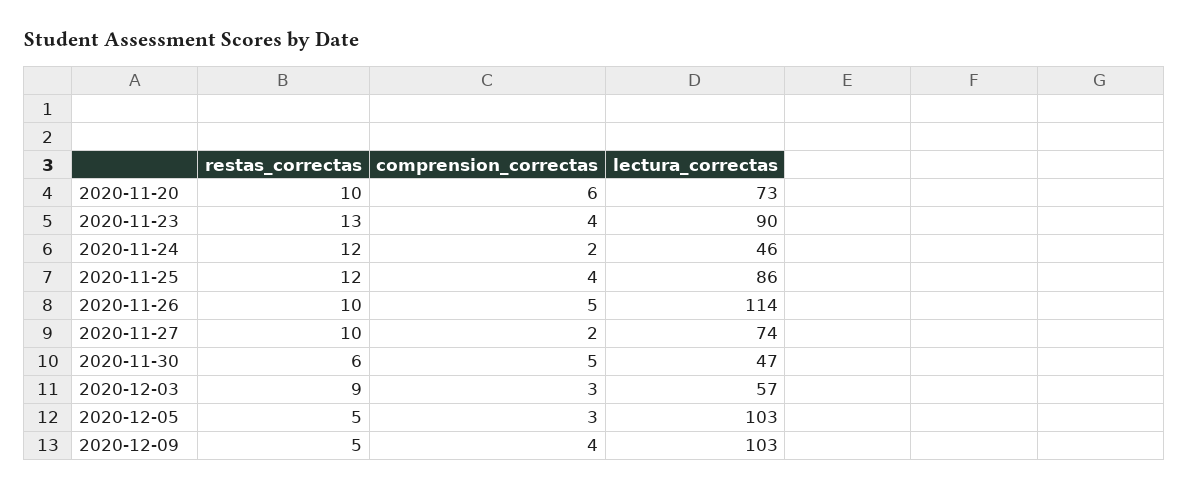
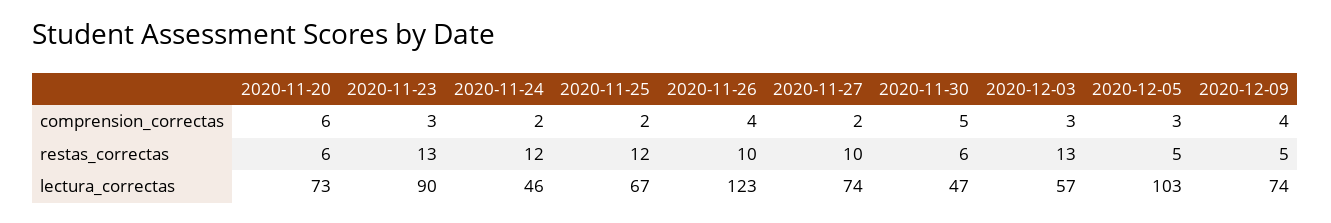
  {
    "restas_correctas": {
-     "2020-11-20": 10,
+     "2020-11-20": 6,
      "2020-11-23": 13,
      "2020-11-24": 12,
      "2020-11-25": 12,
      "2020-11-26": 10,
      "2020-11-27": 10,
      "2020-11-30": 6,
-     "2020-12-03": 9,
+     "2020-12-03": 13,
      "2020-12-05": 5,
      "2020-12-09": 5
    },
    "comprension_correctas": {
      "2020-11-20": 6,
-     "2020-11-23": 4,
+     "2020-11-23": 3,
      "2020-11-24": 2,
-     "2020-11-25": 4,
+     "2020-11-25": 2,
-     "2020-11-26": 5,
+     "2020-11-26": 4,
      "2020-11-27": 2,
      "2020-11-30": 5,
      "2020-12-03": 3,
      "2020-12-05": 3,
      "2020-12-09": 4
    },
    "lectura_correctas": {
      "2020-11-20": 73,
      "2020-11-23": 90,
      "2020-11-24": 46,
-     "2020-11-25": 86,
+     "2020-11-25": 67,
-     "2020-11-26": 114,
+     "2020-11-26": 123,
      "2020-11-27": 74,
      "2020-11-30": 47,
      "2020-12-03": 57,
      "2020-12-05": 103,
-     "2020-12-09": 103
+     "2020-12-09": 74
    }
  }

